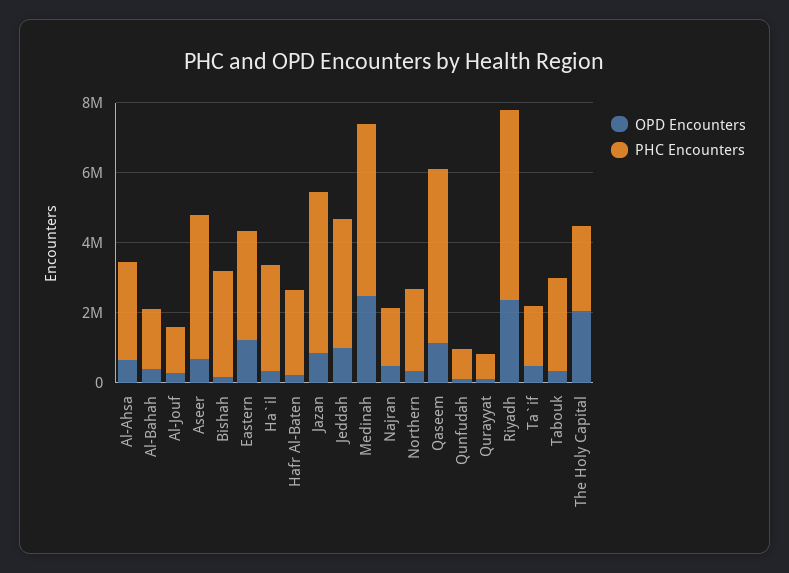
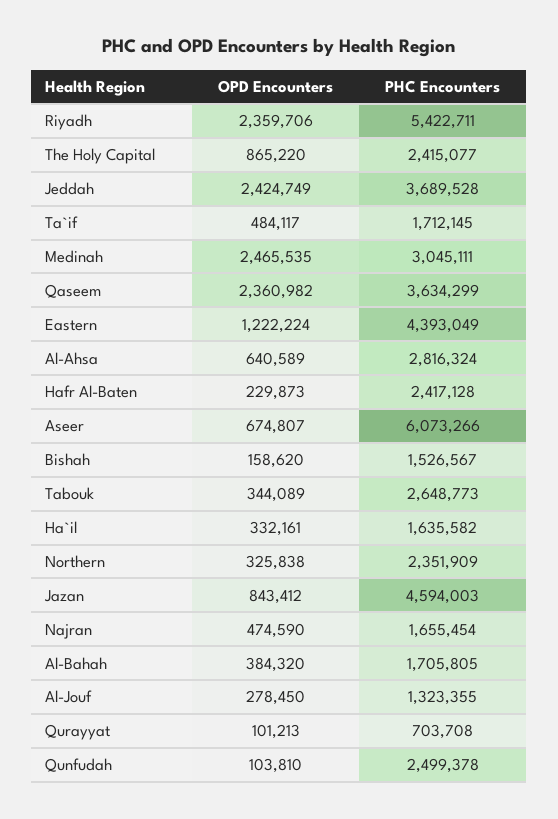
  {
    "OPD Encounters": {
      "Al-Ahsa": 640589,
      "Al-Bahah": 384320,
      "Al-Jouf": 278450,
      "Aseer": 674807,
      "Bishah": 158620,
      "Eastern": 1222224,
      "Ha`il": 332161,
      "Hafr Al-Baten": 229873,
      "Jazan": 843412,
-     "Jeddah": 1000000,
+     "Jeddah": 2424749,
      "Medinah": 2465535,
      "Najran": 474590,
      "Northern": 325838,
-     "Qaseem": 1000000,
+     "Qaseem": 2360982,
      "Qunfudah": 103810,
      "Qurayyat": 101213,
      "Riyadh": 2359706,
      "Ta`if": 484117,
      "Tabouk": 344089,
-     "The Holy Capital": 2000000
+     "The Holy Capital": 865220
    },
    "PHC Encounters": {
      "Al-Ahsa": 2816324,
      "Al-Bahah": 1705805,
      "Al-Jouf": 1323355,
-     "Aseer": 4000000,
+     "Aseer": 6073266,
-     "Bishah": 3000000,
+     "Bishah": 1526567,
-     "Eastern": 3000000,
+     "Eastern": 4393049,
-     "Ha`il": 3000000,
+     "Ha`il": 1635582,
      "Hafr Al-Baten": 2417128,
      "Jazan": 4594003,
      "Jeddah": 3689528,
-     "Medinah": 5000000,
+     "Medinah": 3045111,
      "Najran": 1655454,
      "Northern": 2351909,
-     "Qaseem": 5000000,
+     "Qaseem": 3634299,
-     "Qunfudah": 1000000,
+     "Qunfudah": 2499378,
      "Qurayyat": 703708,
      "Riyadh": 5422711,
      "Ta`if": 1712145,
      "Tabouk": 2648773,
      "The Holy Capital": 2415077
    }
  }

